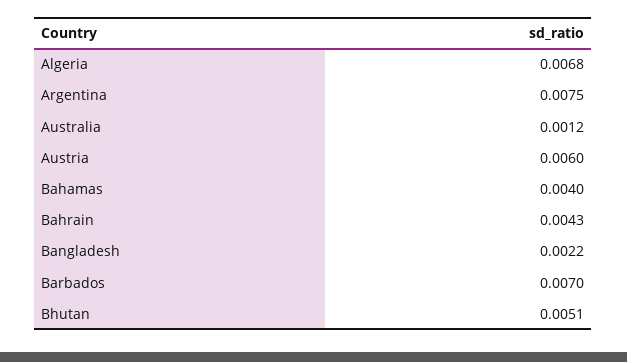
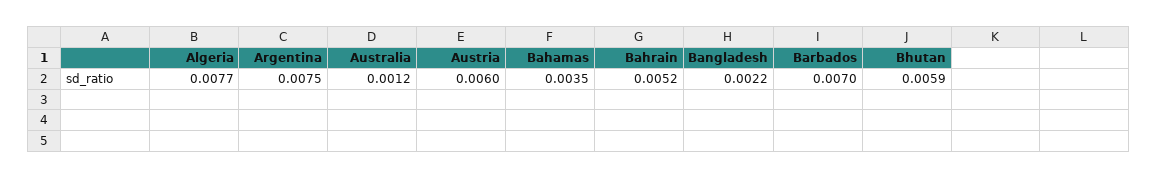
  {
-   "Algeria": 0.0068,
+   "Algeria": 0.0077,
    "Argentina": 0.0075,
    "Australia": 0.0012,
    "Austria": 0.006,
-   "Bahamas": 0.004,
+   "Bahamas": 0.0035,
-   "Bahrain": 0.0043,
+   "Bahrain": 0.0052,
    "Bangladesh": 0.0022,
    "Barbados": 0.007,
-   "Bhutan": 0.0051
+   "Bhutan": 0.0059
  }

